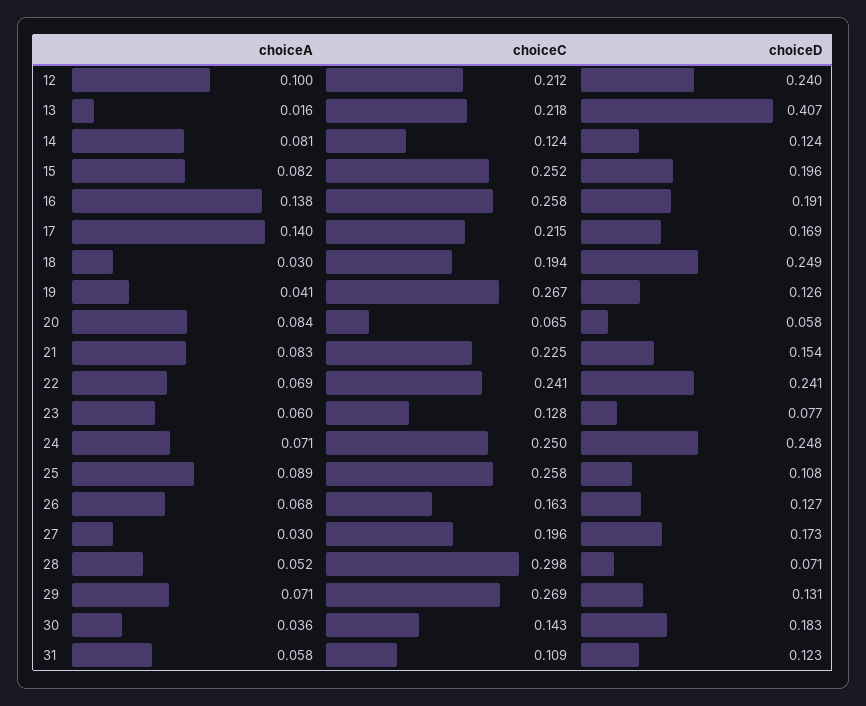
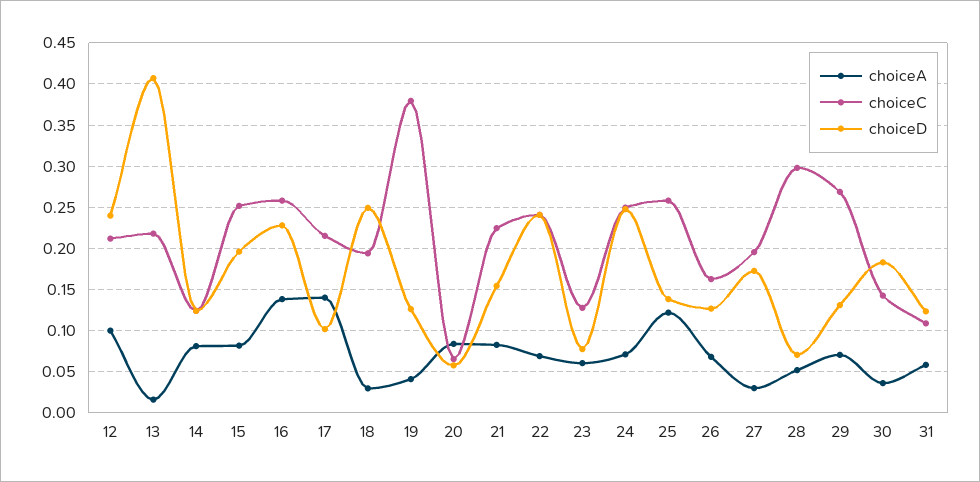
  {
    "choiceA": {
      "12": 0.1,
      "13": 0.016,
      "14": 0.081,
      "15": 0.082,
      "16": 0.138,
      "17": 0.14,
      "18": 0.03,
      "19": 0.041,
      "20": 0.084,
      "21": 0.083,
      "22": 0.069,
      "23": 0.06,
      "24": 0.071,
-     "25": 0.089,
+     "25": 0.12,
      "26": 0.068,
      "27": 0.03,
      "28": 0.052,
      "29": 0.071,
      "30": 0.036,
      "31": 0.058
    },
    "choiceC": {
      "12": 0.212,
      "13": 0.218,
      "14": 0.124,
      "15": 0.252,
      "16": 0.258,
      "17": 0.215,
      "18": 0.194,
-     "19": 0.267,
+     "19": 0.38,
      "20": 0.065,
      "21": 0.225,
      "22": 0.241,
      "23": 0.128,
      "24": 0.25,
      "25": 0.258,
      "26": 0.163,
      "27": 0.196,
      "28": 0.298,
      "29": 0.269,
      "30": 0.143,
      "31": 0.109
    },
    "choiceD": {
      "12": 0.24,
      "13": 0.407,
      "14": 0.124,
      "15": 0.196,
-     "16": 0.191,
+     "16": 0.23,
-     "17": 0.169,
+     "17": 0.1,
      "18": 0.249,
      "19": 0.126,
      "20": 0.058,
      "21": 0.154,
      "22": 0.241,
      "23": 0.077,
      "24": 0.248,
-     "25": 0.108,
+     "25": 0.14,
      "26": 0.127,
      "27": 0.173,
      "28": 0.071,
      "29": 0.131,
      "30": 0.183,
      "31": 0.123
    }
  }

